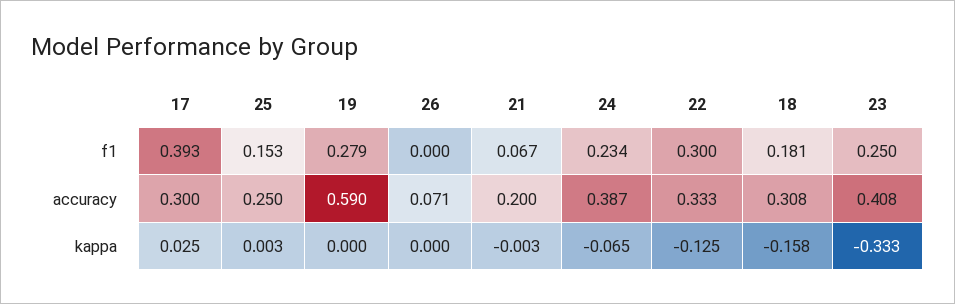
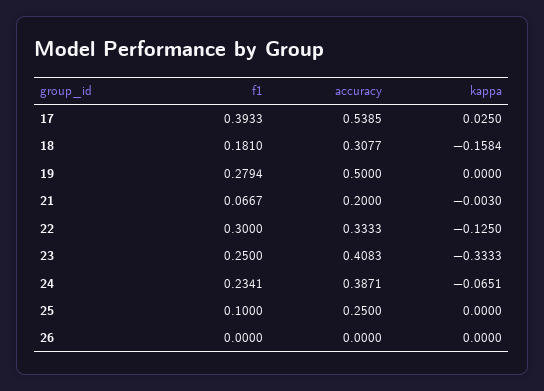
  {
    "17": {
      "f1": 0.3933,
-     "accuracy": 0.3,
+     "accuracy": 0.5385,
      "kappa": 0.025
    },
    "25": {
-     "f1": 0.153,
+     "f1": 0.1,
      "accuracy": 0.25,
-     "kappa": 0.003
+     "kappa": 0
    },
    "19": {
      "f1": 0.2794,
-     "accuracy": 0.59,
+     "accuracy": 0.5,
      "kappa": 0
    },
    "26": {
      "f1": 0,
-     "accuracy": 0.071,
+     "accuracy": 0,
      "kappa": 0
    },
    "21": {
      "f1": 0.0667,
      "accuracy": 0.2,
      "kappa": -0.003
    },
    "24": {
      "f1": 0.2341,
      "accuracy": 0.3871,
      "kappa": -0.0651
    },
    "22": {
      "f1": 0.3,
      "accuracy": 0.3333,
      "kappa": -0.125
    },
    "18": {
      "f1": 0.181,
      "accuracy": 0.3077,
      "kappa": -0.1584
    },
    "23": {
      "f1": 0.25,
      "accuracy": 0.4083,
      "kappa": -0.3333
    }
  }

